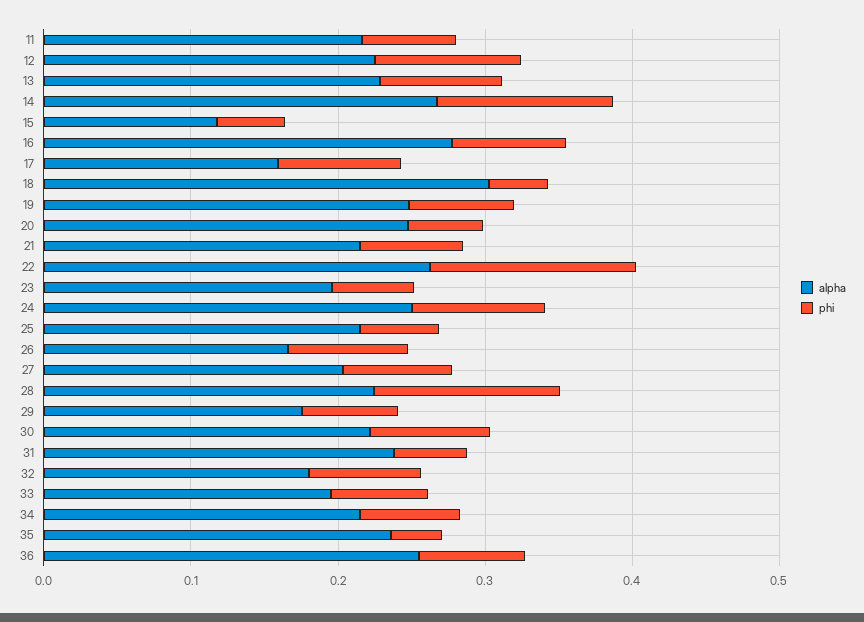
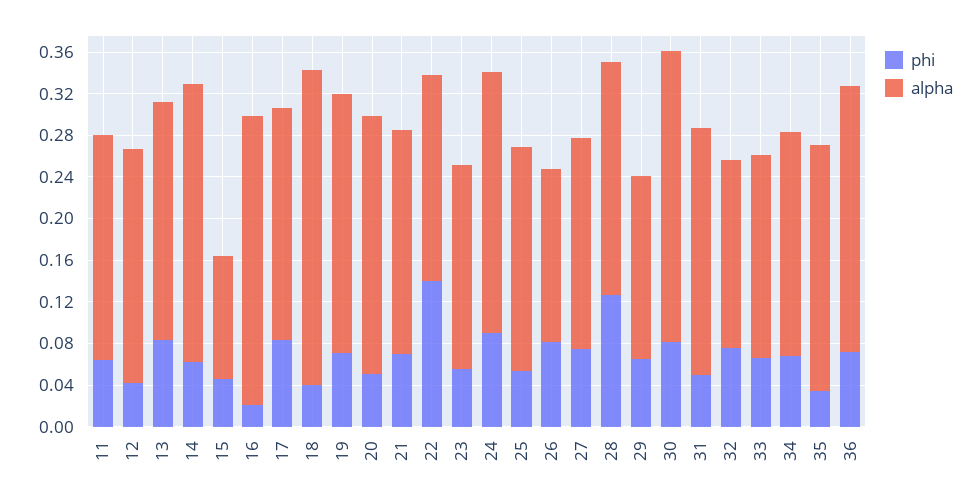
  {
    "alpha": {
      "11": 0.22,
      "12": 0.22,
      "13": 0.23,
      "14": 0.27,
      "15": 0.12,
      "16": 0.28,
-     "17": 0.16,
+     "17": 0.22,
      "18": 0.3,
      "19": 0.25,
      "20": 0.25,
      "21": 0.21,
-     "22": 0.26,
+     "22": 0.2,
      "23": 0.2,
      "24": 0.25,
      "25": 0.22,
      "26": 0.17,
      "27": 0.2,
      "28": 0.22,
      "29": 0.18,
-     "30": 0.22,
+     "30": 0.28,
      "31": 0.24,
      "32": 0.18,
      "33": 0.2,
      "34": 0.22,
      "35": 0.24,
      "36": 0.25
    },
    "phi": {
      "11": 0.06,
-     "12": 0.1,
+     "12": 0.04,
      "13": 0.08,
-     "14": 0.12,
+     "14": 0.06,
      "15": 0.05,
-     "16": 0.08,
+     "16": 0.02,
      "17": 0.08,
      "18": 0.04,
      "19": 0.07,
      "20": 0.05,
      "21": 0.07,
      "22": 0.14,
      "23": 0.06,
      "24": 0.09,
      "25": 0.05,
      "26": 0.08,
      "27": 0.07,
      "28": 0.13,
      "29": 0.07,
      "30": 0.08,
      "31": 0.05,
      "32": 0.08,
      "33": 0.07,
      "34": 0.07,
      "35": 0.03,
      "36": 0.07
    }
  }

